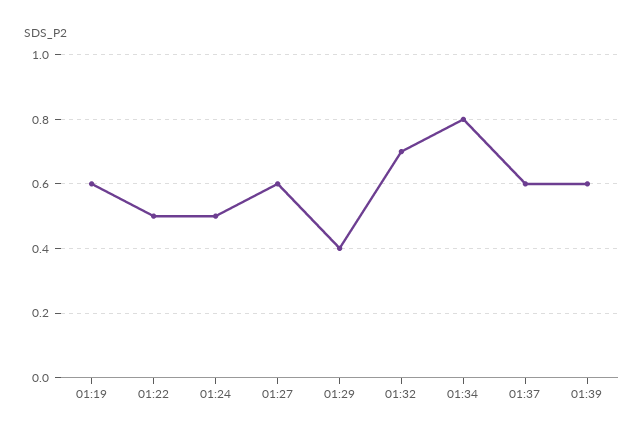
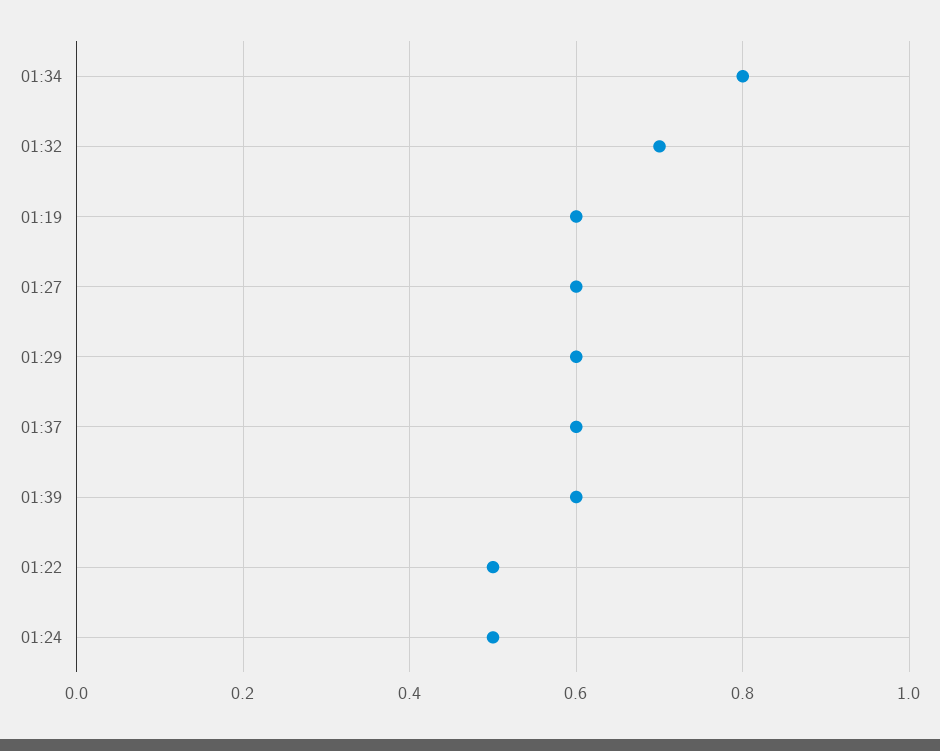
  {
    "01:19": 0.6,
    "01:22": 0.5,
    "01:24": 0.5,
    "01:27": 0.6,
-   "01:29": 0.4,
+   "01:29": 0.6,
    "01:32": 0.7,
    "01:34": 0.8,
    "01:37": 0.6,
    "01:39": 0.6
  }

